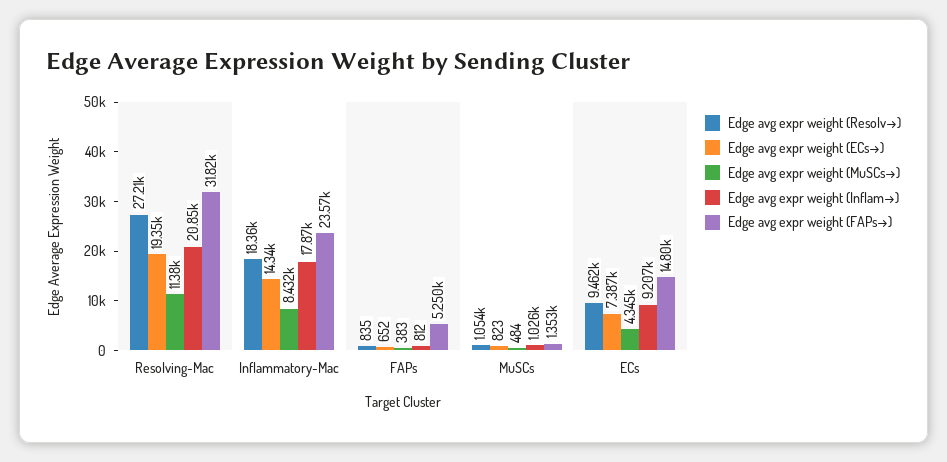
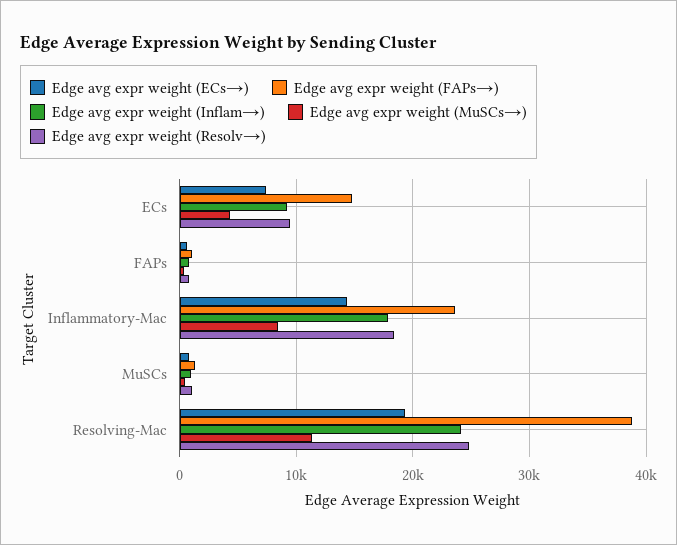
  {
    "Edge avg expr weight (Resolv→)": {
-     "Resolving-Mac": 27210,
+     "Resolving-Mac": 25000,
      "Inflammatory-Mac": 18360,
      "FAPs": 835,
      "MuSCs": 1054,
      "ECs": 9462
    },
    "Edge avg expr weight (ECs→)": {
      "Resolving-Mac": 19350,
      "Inflammatory-Mac": 14340,
      "FAPs": 652,
      "MuSCs": 823,
      "ECs": 7387
    },
    "Edge avg expr weight (MuSCs→)": {
      "Resolving-Mac": 11380,
      "Inflammatory-Mac": 8432,
      "FAPs": 383,
      "MuSCs": 484,
      "ECs": 4345
    },
    "Edge avg expr weight (Inflam→)": {
-     "Resolving-Mac": 20850,
+     "Resolving-Mac": 24000,
      "Inflammatory-Mac": 17870,
      "FAPs": 812,
      "MuSCs": 1026,
      "ECs": 9207
    },
    "Edge avg expr weight (FAPs→)": {
-     "Resolving-Mac": 31820,
+     "Resolving-Mac": 39000,
      "Inflammatory-Mac": 23570,
-     "FAPs": 5250,
+     "FAPs": 1000,
      "MuSCs": 1353,
      "ECs": 14800
    }
  }

